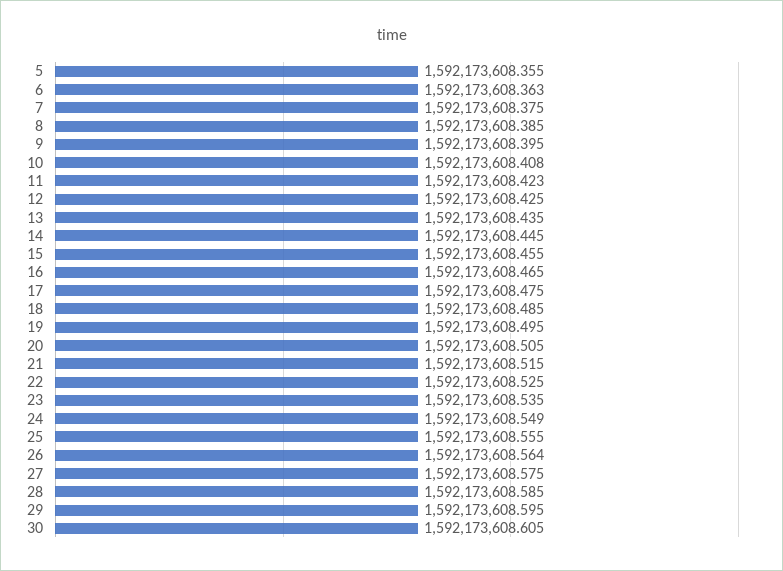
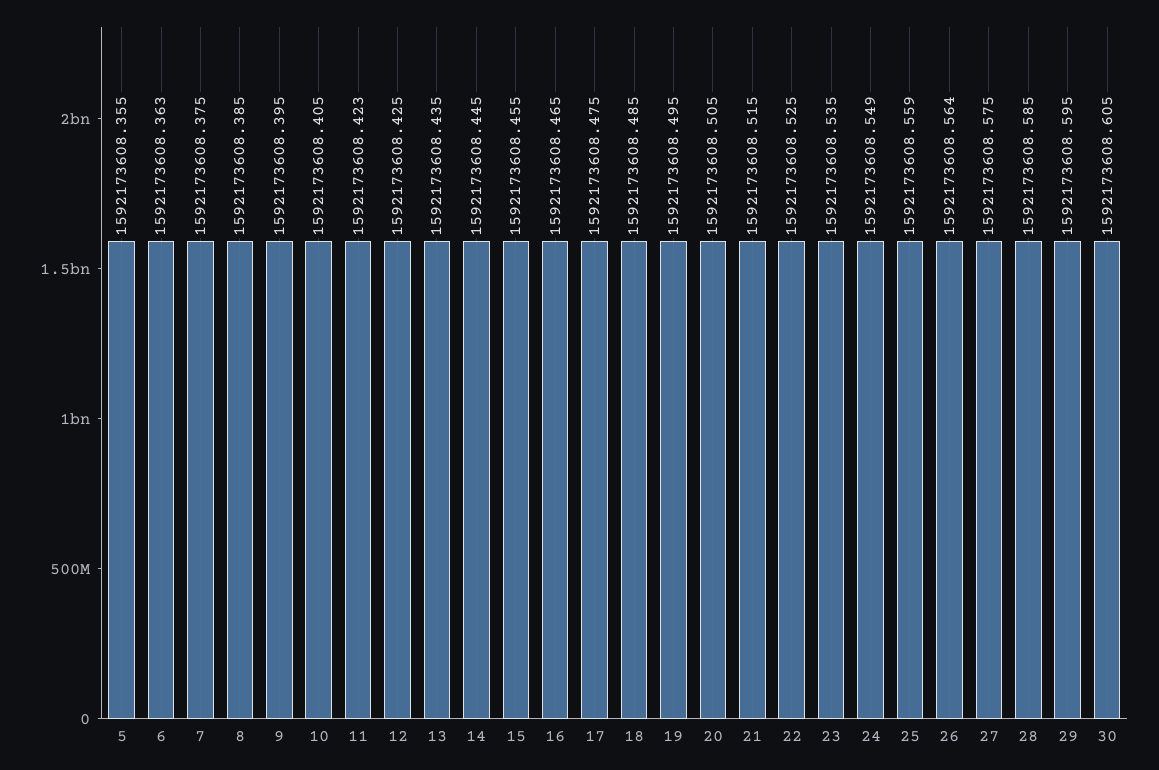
  {
    "5": 1592173608.355,
    "6": 1592173608.363,
    "7": 1592173608.375,
    "8": 1592173608.385,
    "9": 1592173608.395,
-   "10": 1592173608.408,
+   "10": 1592173608.405,
    "11": 1592173608.423,
    "12": 1592173608.425,
    "13": 1592173608.435,
    "14": 1592173608.445,
    "15": 1592173608.455,
    "16": 1592173608.465,
    "17": 1592173608.475,
    "18": 1592173608.485,
    "19": 1592173608.495,
    "20": 1592173608.505,
    "21": 1592173608.515,
    "22": 1592173608.525,
    "23": 1592173608.535,
    "24": 1592173608.549,
-   "25": 1592173608.555,
+   "25": 1592173608.559,
    "26": 1592173608.564,
    "27": 1592173608.575,
    "28": 1592173608.585,
    "29": 1592173608.595,
    "30": 1592173608.605
  }

